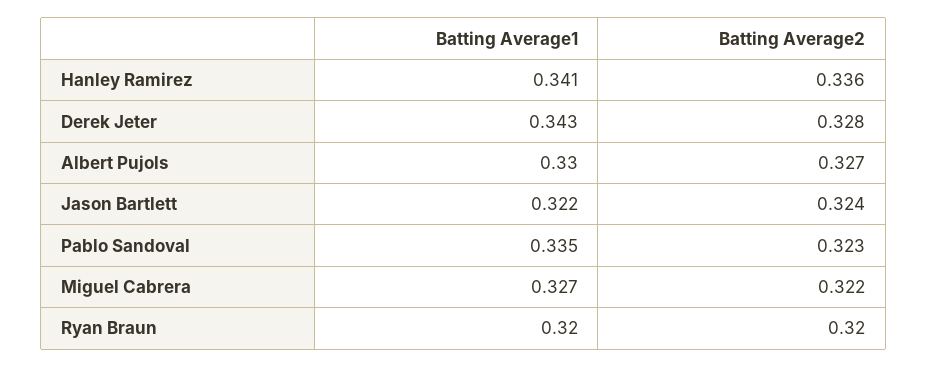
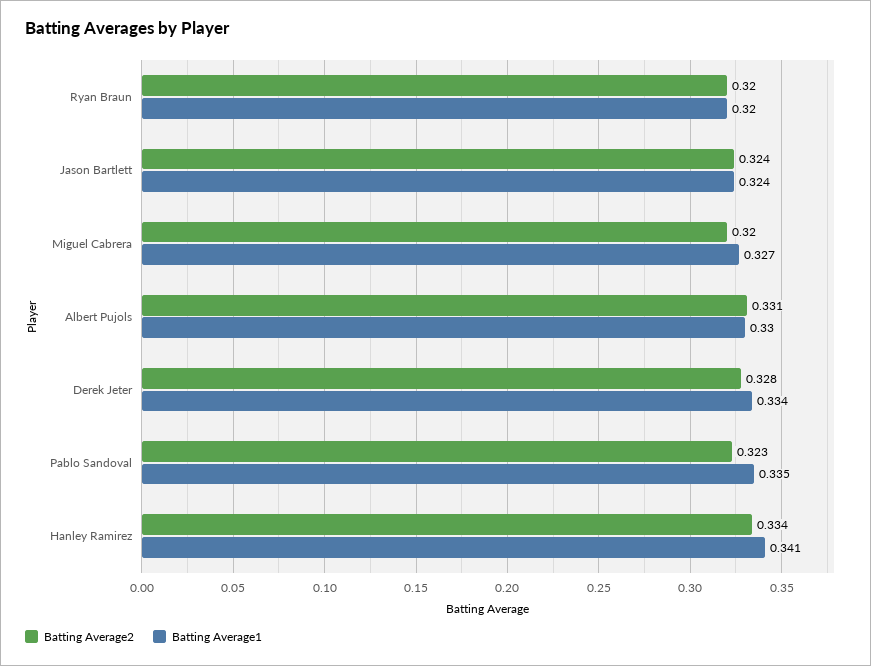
  {
    "Batting Average1": {
      "Hanley Ramirez": 0.341,
-     "Derek Jeter": 0.343,
+     "Derek Jeter": 0.334,
      "Albert Pujols": 0.33,
-     "Jason Bartlett": 0.322,
+     "Jason Bartlett": 0.324,
      "Pablo Sandoval": 0.335,
      "Miguel Cabrera": 0.327,
      "Ryan Braun": 0.32
    },
    "Batting Average2": {
-     "Hanley Ramirez": 0.336,
+     "Hanley Ramirez": 0.334,
      "Derek Jeter": 0.328,
-     "Albert Pujols": 0.327,
+     "Albert Pujols": 0.331,
      "Jason Bartlett": 0.324,
      "Pablo Sandoval": 0.323,
-     "Miguel Cabrera": 0.322,
+     "Miguel Cabrera": 0.32,
      "Ryan Braun": 0.32
    }
  }

